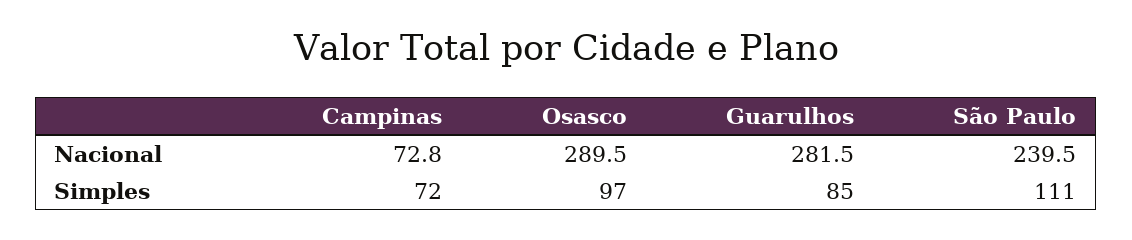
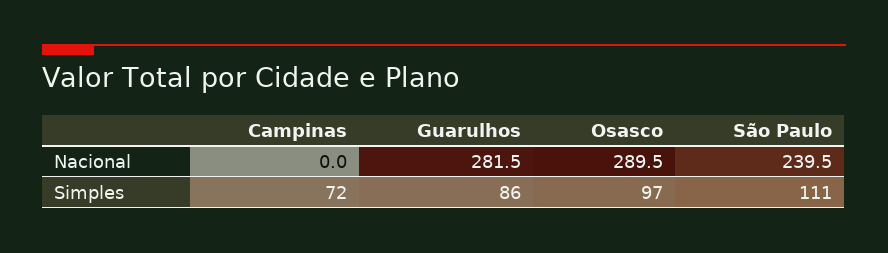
  {
    "Campinas": {
-     "Nacional": 72.8,
+     "Nacional": 0,
      "Simples": 72
    },
    "Osasco": {
      "Nacional": 289.5,
      "Simples": 97
    },
    "Guarulhos": {
      "Nacional": 281.5,
-     "Simples": 85
+     "Simples": 86
    },
    "São Paulo": {
      "Nacional": 239.5,
      "Simples": 111
    }
  }

